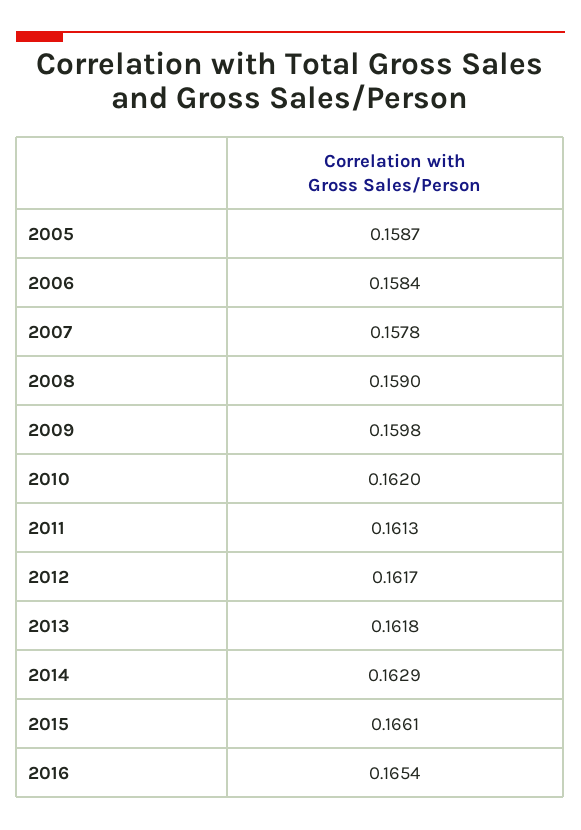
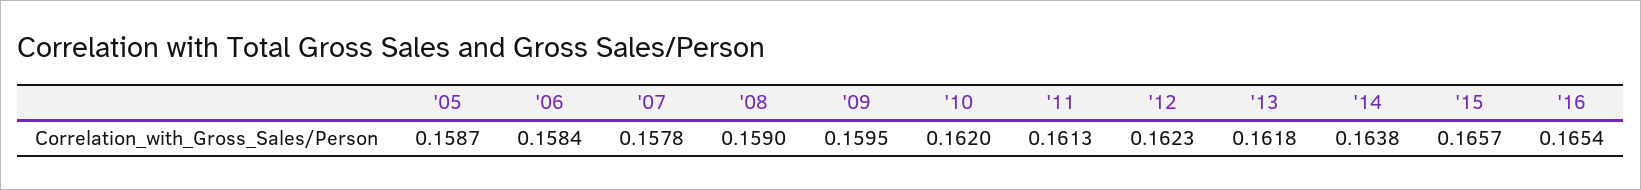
  {
    "2005": 0.1587,
    "2006": 0.1584,
    "2007": 0.1578,
    "2008": 0.159,
-   "2009": 0.1598,
+   "2009": 0.1595,
    "2010": 0.162,
    "2011": 0.1613,
-   "2012": 0.1617,
+   "2012": 0.1623,
    "2013": 0.1618,
-   "2014": 0.1629,
+   "2014": 0.1638,
-   "2015": 0.1661,
+   "2015": 0.1657,
    "2016": 0.1654
  }

